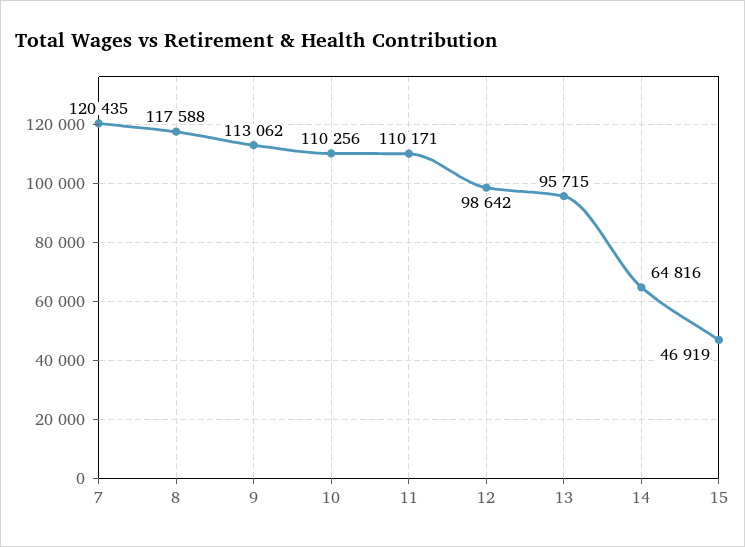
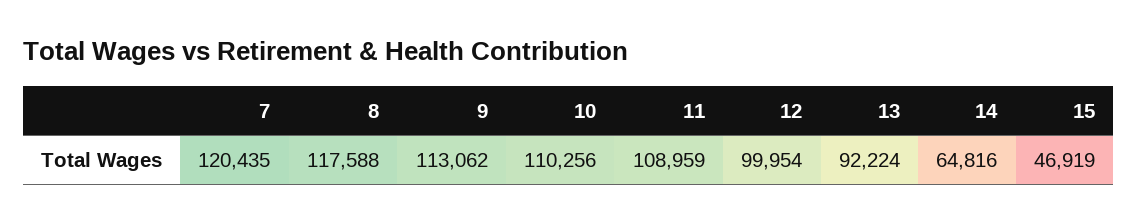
  {
    "7": 120435,
    "8": 117588,
    "9": 113062,
    "10": 110256,
-   "11": 110171,
+   "11": 108959,
-   "12": 98642,
+   "12": 99954,
-   "13": 95715,
+   "13": 92224,
    "14": 64816,
    "15": 46919
  }

